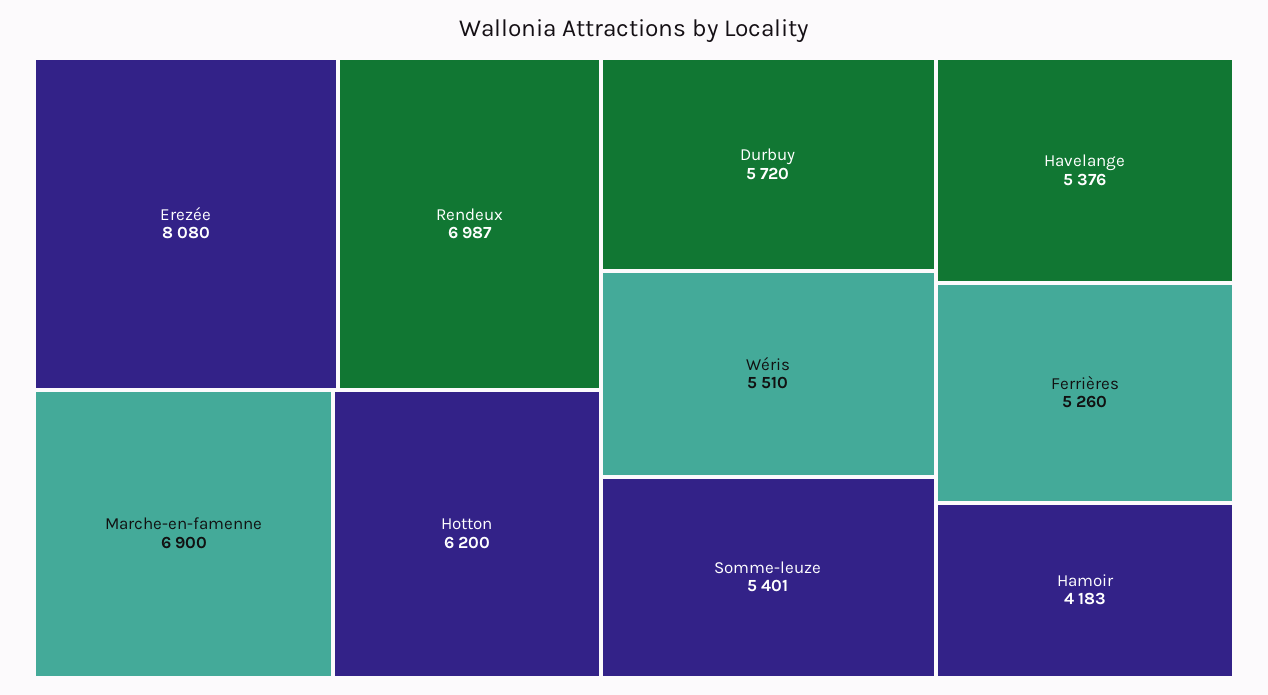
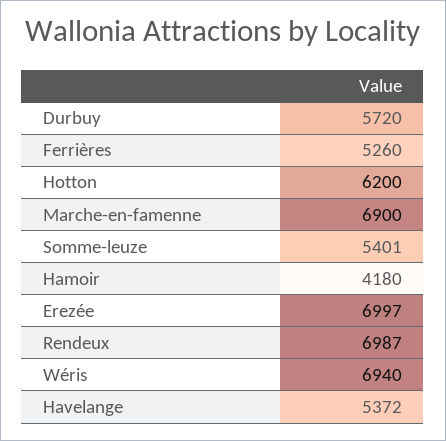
  {
-   "Erezée": 8080,
+   "Erezée": 6997,
    "Rendeux": 6987,
    "Marche-en-famenne": 6900,
    "Hotton": 6200,
    "Durbuy": 5720,
-   "Wéris": 5510,
+   "Wéris": 6940,
    "Somme-leuze": 5401,
-   "Havelange": 5376,
+   "Havelange": 5372,
    "Ferrières": 5260,
-   "Hamoir": 4183
+   "Hamoir": 4180
  }

